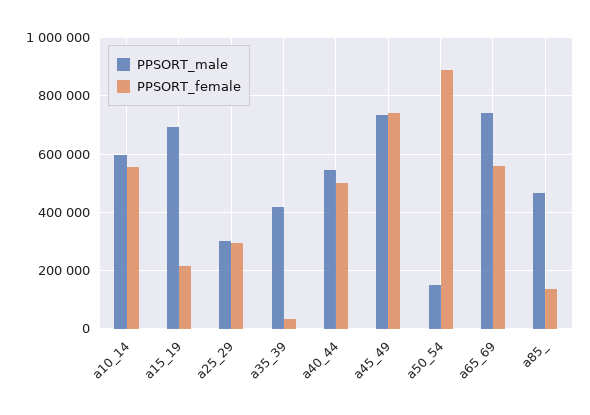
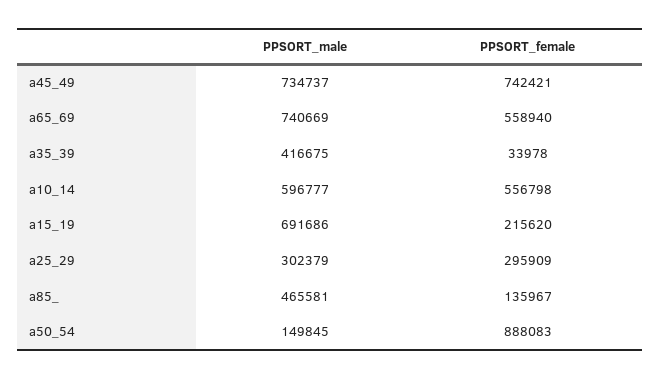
  {
    "PPSORT_male": {
      "a10_14": 596777,
      "a15_19": 691686,
      "a25_29": 302379,
      "a35_39": 416675,
-     "a40_44": 550000,
      "a45_49": 734737,
      "a50_54": 149845,
      "a65_69": 740669,
      "a85_": 465581
    },
    "PPSORT_female": {
      "a10_14": 556798,
      "a15_19": 215620,
      "a25_29": 295909,
      "a35_39": 33978,
-     "a40_44": 500000,
      "a45_49": 742421,
      "a50_54": 888083,
      "a65_69": 558940,
      "a85_": 135967
    }
  }

